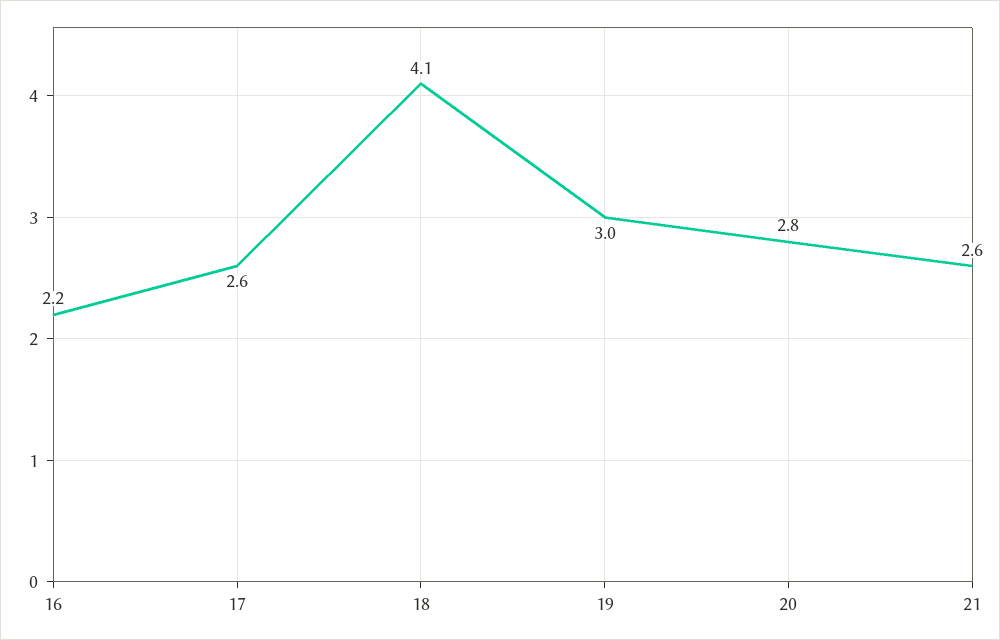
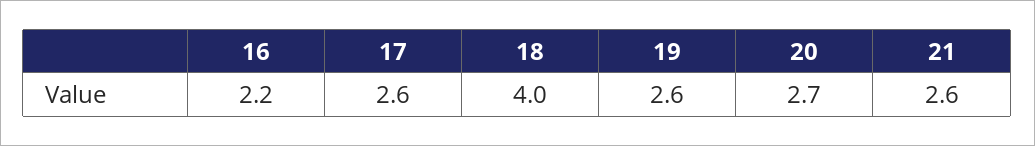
  {
    "16": 2.2,
    "17": 2.6,
-   "18": 4.1,
+   "18": 4,
-   "19": 3,
+   "19": 2.6,
-   "20": 2.8,
+   "20": 2.7,
    "21": 2.6
  }

